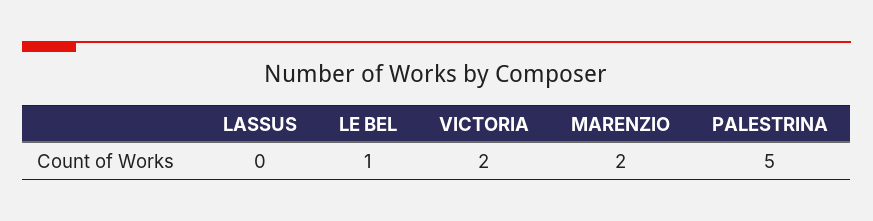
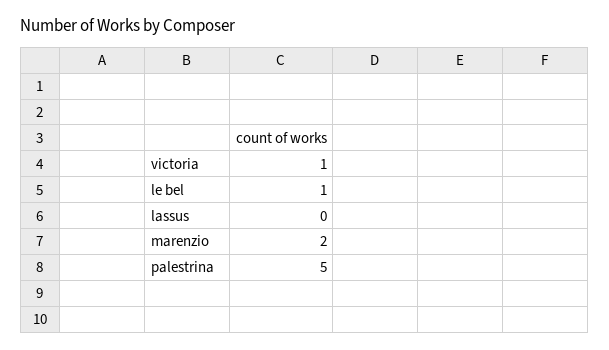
  {
    "LASSUS": 0,
    "LE BEL": 1,
-   "VICTORIA": 2,
+   "VICTORIA": 1,
    "MARENZIO": 2,
    "PALESTRINA": 5
  }

